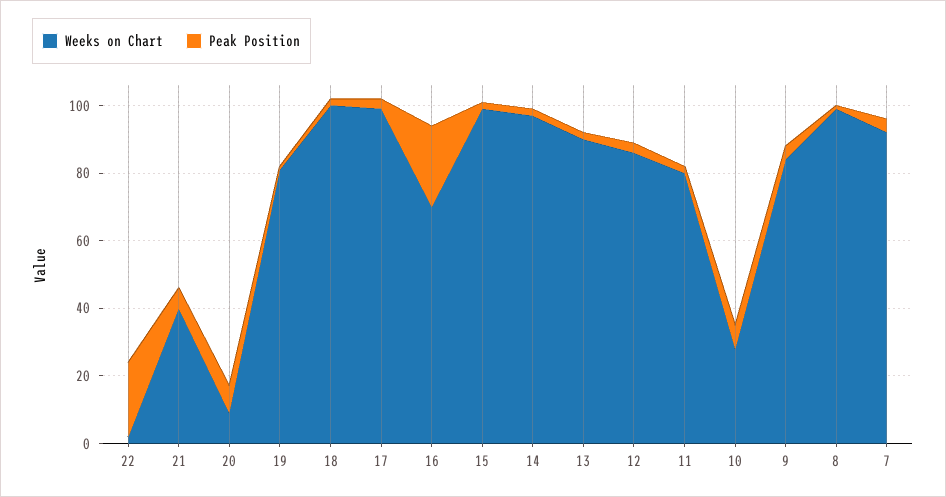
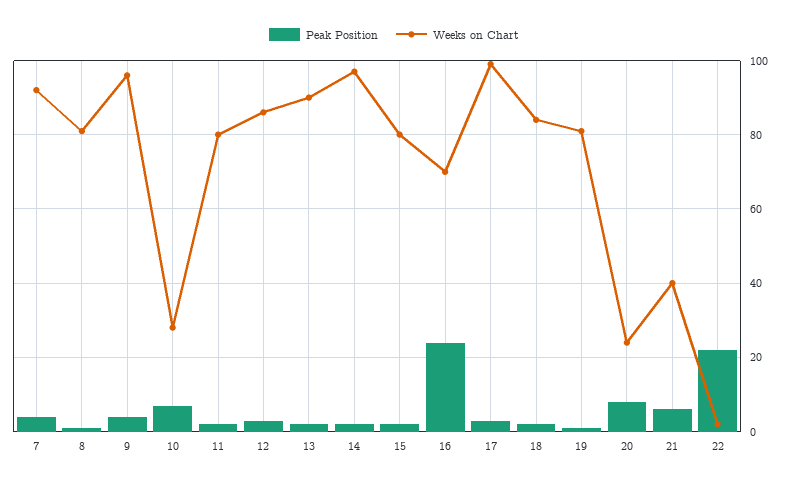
  {
    "Weeks on Chart": {
      "22": 0,
      "21": 40,
-     "20": 10,
+     "20": 25,
      "19": 80,
-     "18": 100,
+     "18": 85,
      "17": 100,
      "16": 70,
-     "15": 100,
+     "15": 80,
      "14": 95,
      "13": 90,
      "12": 85,
      "11": 80,
      "10": 30,
-     "9": 85,
+     "9": 95,
-     "8": 100,
+     "8": 80,
      "7": 90
    },
    "Peak Position": {
      "22": 20,
      "21": 5,
      "20": 10,
      "19": 0,
      "18": 0,
      "17": 5,
      "16": 25,
      "15": 0,
      "14": 0,
      "13": 0,
      "12": 5,
      "11": 0,
      "10": 5,
      "9": 5,
      "8": 0,
      "7": 5
    }
  }

